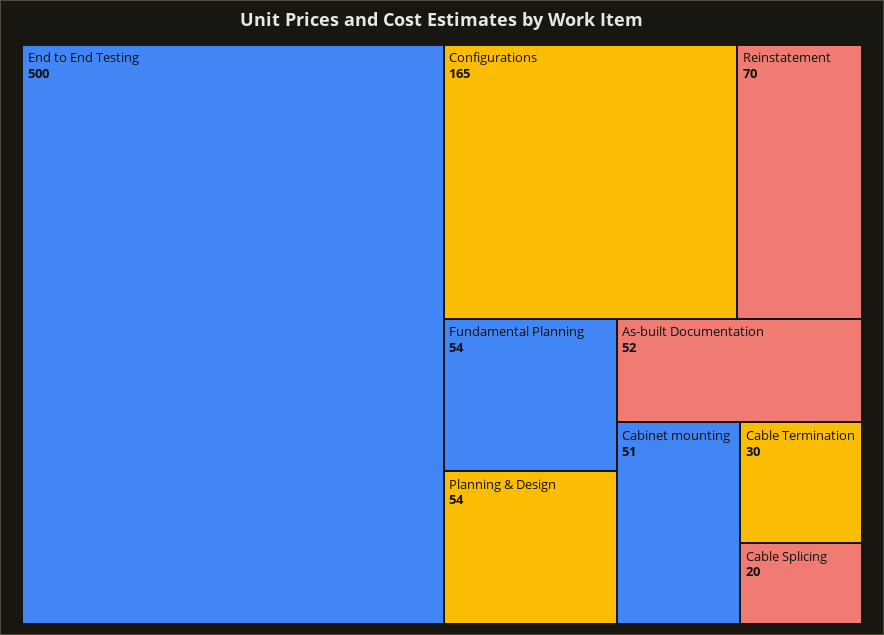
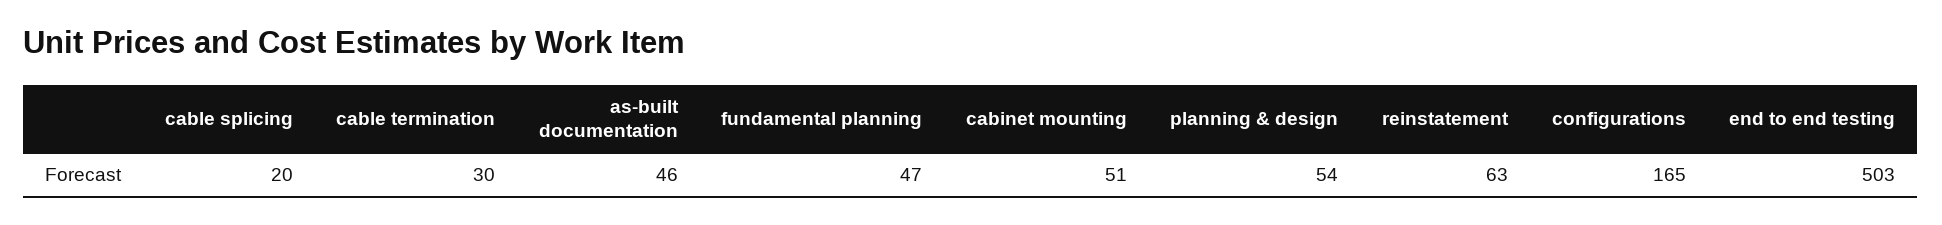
  {
-   "End to End Testing": 500,
+   "End to End Testing": 503,
    "Configurations": 165,
-   "Reinstatement": 70,
+   "Reinstatement": 63,
-   "Fundamental Planning": 54,
+   "Fundamental Planning": 47,
    "Planning & Design": 54,
-   "As-built Documentation": 52,
+   "As-built Documentation": 46,
    "Cabinet mounting": 51,
    "Cable Termination": 30,
    "Cable Splicing": 20
  }

